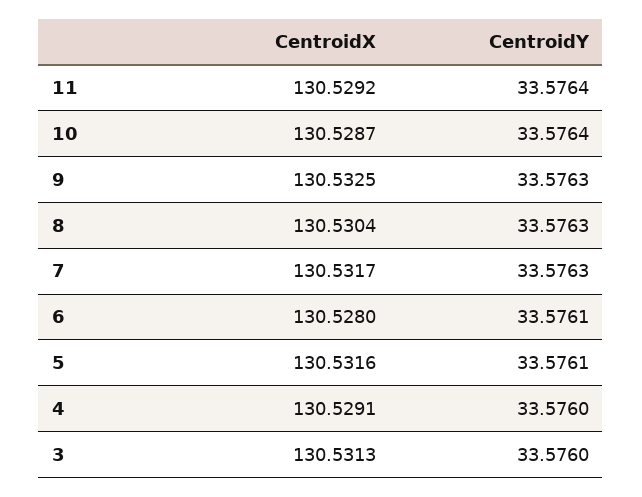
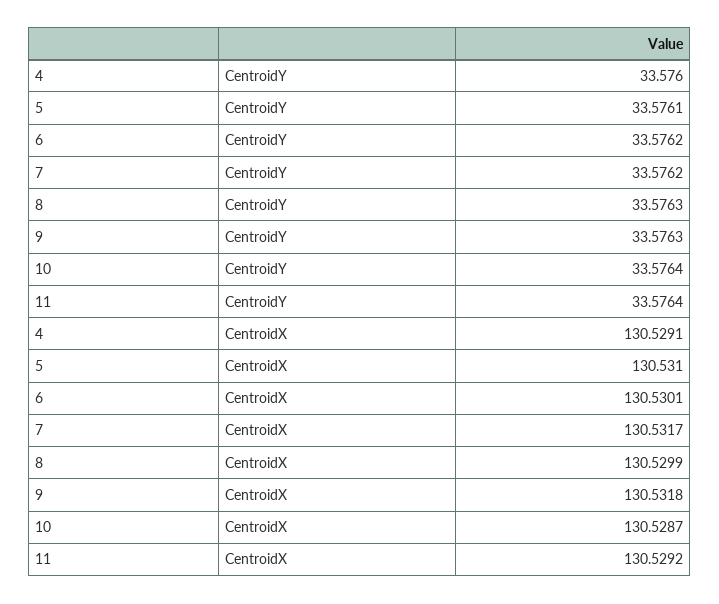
  {
    "CentroidX": {
      "11": 130.5292,
      "10": 130.5287,
-     "9": 130.5325,
+     "9": 130.5318,
-     "8": 130.5304,
+     "8": 130.5299,
      "7": 130.5317,
-     "6": 130.528,
+     "6": 130.5301,
-     "5": 130.5316,
+     "5": 130.531,
-     "4": 130.5291,
+     "4": 130.5291
-     "3": 130.5313
    },
    "CentroidY": {
      "11": 33.5764,
      "10": 33.5764,
      "9": 33.5763,
      "8": 33.5763,
-     "7": 33.5763,
+     "7": 33.5762,
-     "6": 33.5761,
+     "6": 33.5762,
      "5": 33.5761,
-     "4": 33.576,
+     "4": 33.576
-     "3": 33.576
    }
  }

